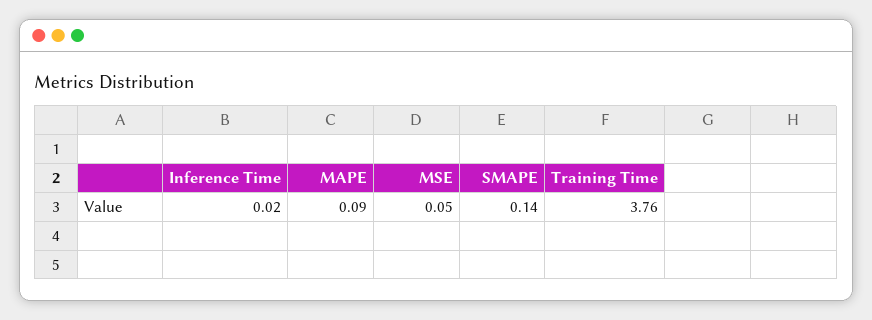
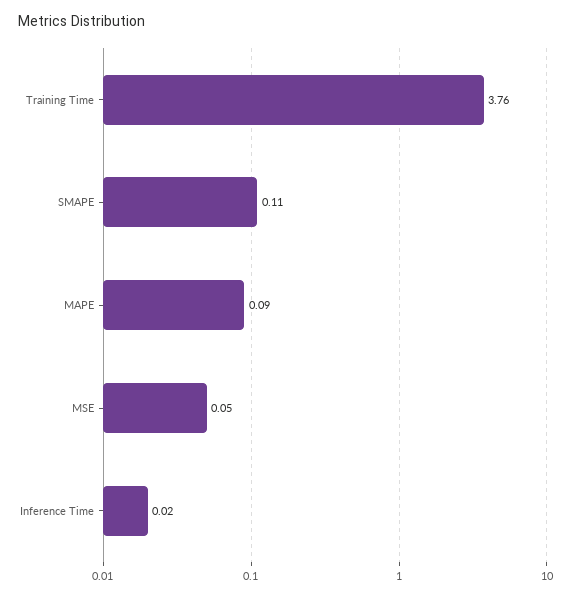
  {
    "Inference Time": 0.02,
    "MAPE": 0.09,
    "MSE": 0.05,
-   "SMAPE": 0.14,
+   "SMAPE": 0.11,
    "Training Time": 3.76
  }

